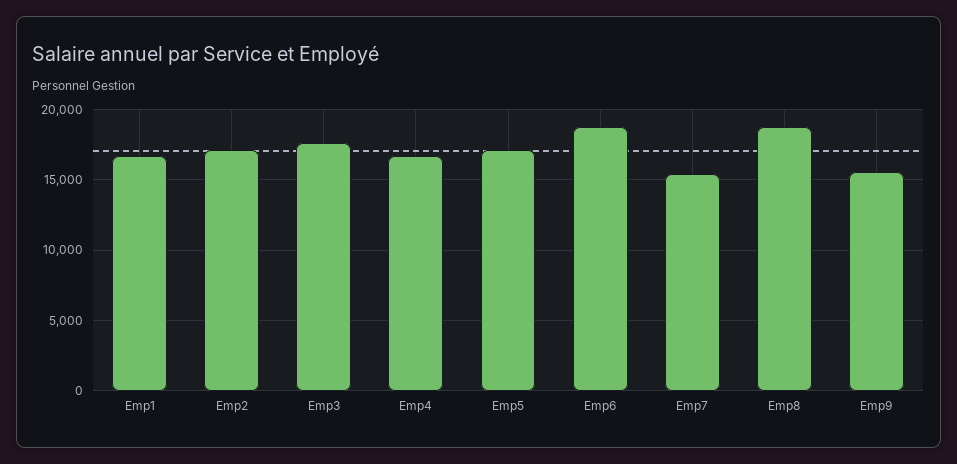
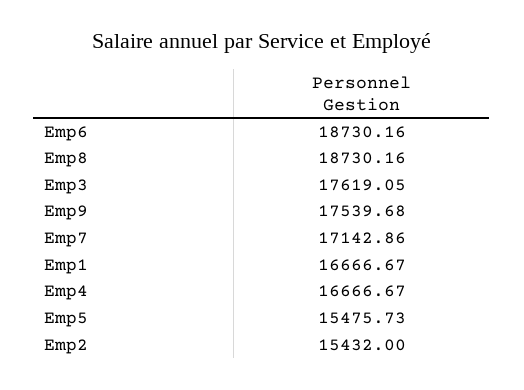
  {
    "Emp1": 16666.67,
-   "Emp2": 17000,
+   "Emp2": 15432,
    "Emp3": 17619.05,
    "Emp4": 16666.67,
-   "Emp5": 17000,
+   "Emp5": 15475.73,
    "Emp6": 18730.16,
-   "Emp7": 15500,
+   "Emp7": 17142.86,
    "Emp8": 18730.16,
-   "Emp9": 15500
+   "Emp9": 17539.68
  }

